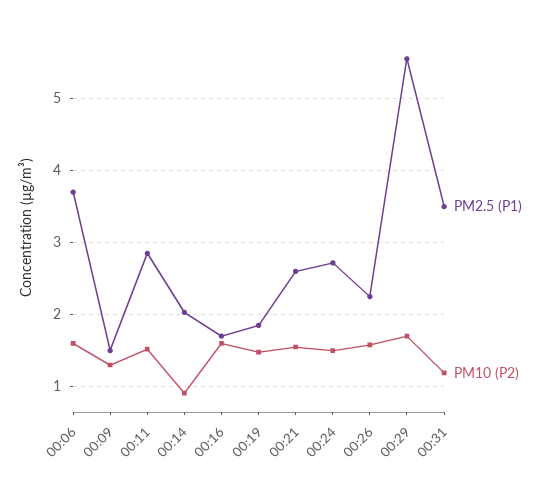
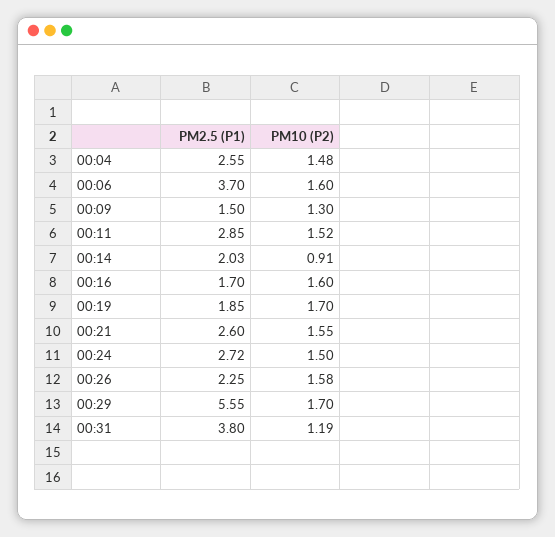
  {
    "PM2.5 (P1)": {
      "00:06": 3.7,
      "00:09": 1.5,
      "00:11": 2.85,
      "00:14": 2.03,
      "00:16": 1.7,
      "00:19": 1.85,
      "00:21": 2.6,
      "00:24": 2.72,
      "00:26": 2.25,
      "00:29": 5.55,
-     "00:31": 3.5
+     "00:31": 3.8,
+     "00:04": 2.55
    },
    "PM10 (P2)": {
      "00:06": 1.6,
      "00:09": 1.3,
      "00:11": 1.52,
      "00:14": 0.91,
      "00:16": 1.6,
-     "00:19": 1.5,
+     "00:19": 1.7,
      "00:21": 1.55,
      "00:24": 1.5,
      "00:26": 1.58,
      "00:29": 1.7,
-     "00:31": 1.19
+     "00:31": 1.19,
+     "00:04": 1.48
    }
  }

